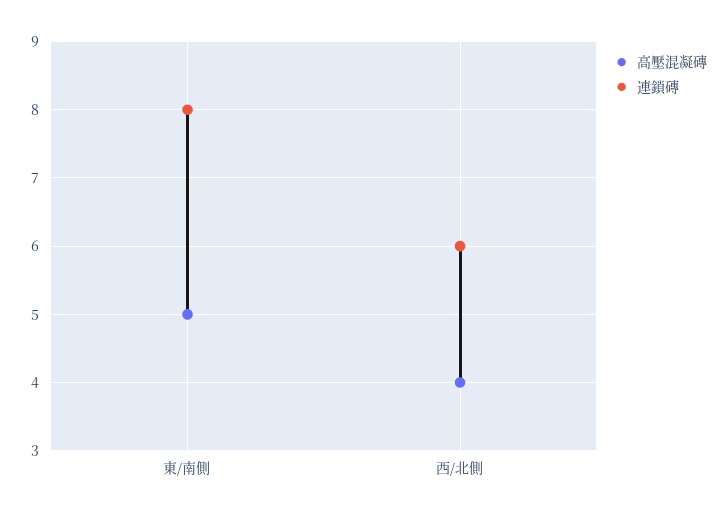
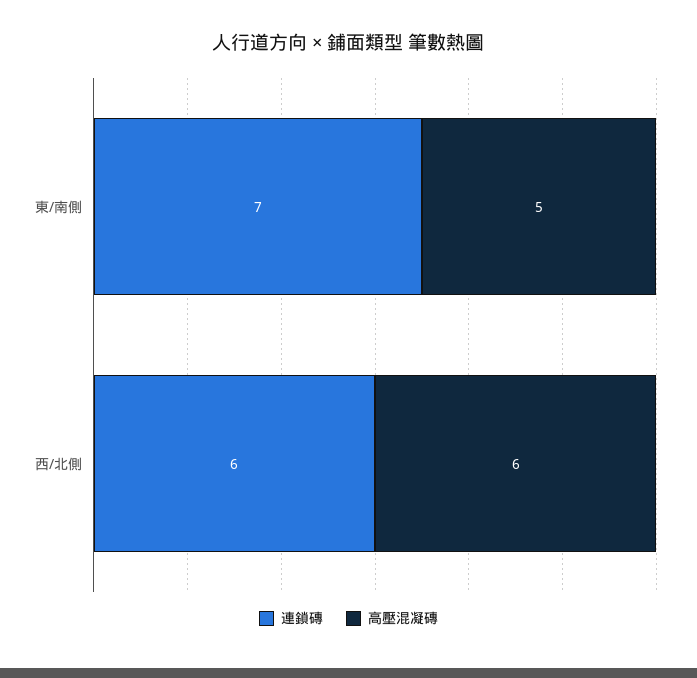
  {
    "高壓混凝磚": {
      "東/南側": 5,
-     "西/北側": 4
+     "西/北側": 6
    },
    "連鎖磚": {
-     "東/南側": 8,
+     "東/南側": 7,
      "西/北側": 6
    }
  }

